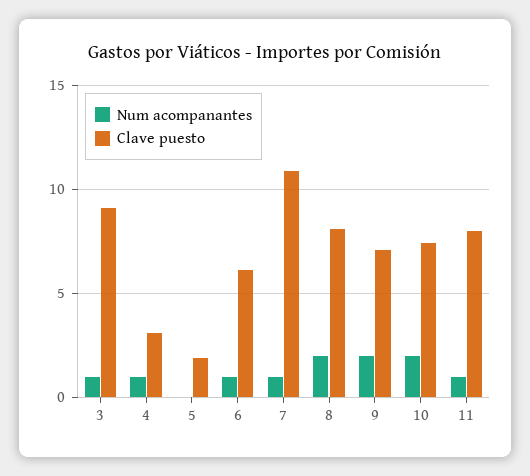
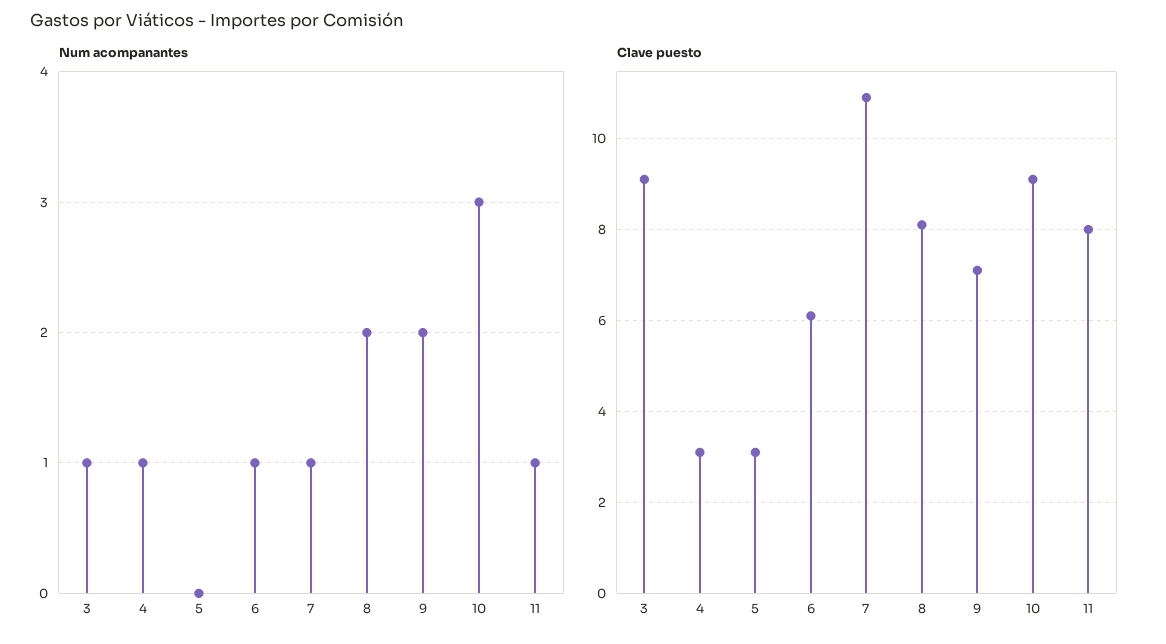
  {
    "Num acompanantes": {
      "3": 1,
      "4": 1,
      "5": 0,
      "6": 1,
      "7": 1,
      "8": 2,
      "9": 2,
-     "10": 2,
+     "10": 3,
      "11": 1
    },
    "Clave puesto": {
      "3": 9,
      "4": 3,
-     "5": 2,
+     "5": 3,
      "6": 6,
      "7": 11,
      "8": 8,
      "9": 7,
-     "10": 7.5,
+     "10": 9,
      "11": 8
    }
  }

